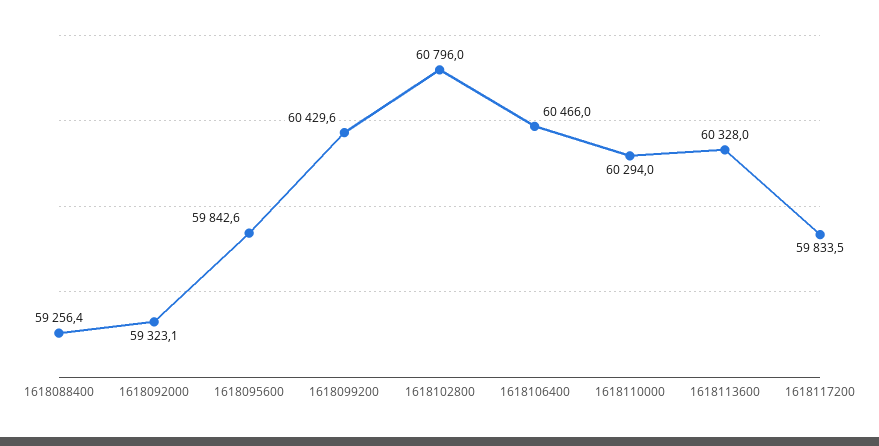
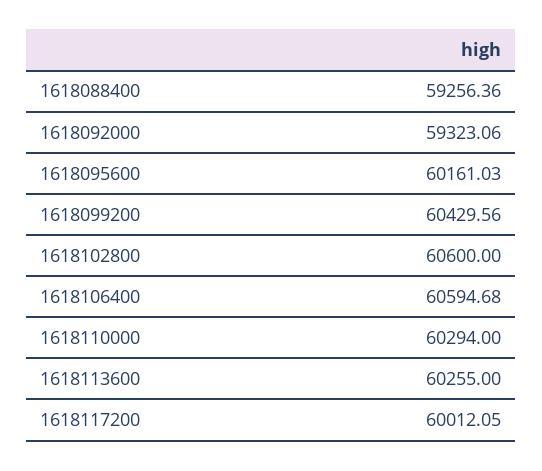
  {
    "1618088400": 59256.36,
    "1618092000": 59323.06,
-   "1618095600": 59842.6,
+   "1618095600": 60161.03,
    "1618099200": 60429.56,
-   "1618102800": 60796,
+   "1618102800": 60600,
-   "1618106400": 60466,
+   "1618106400": 60594.68,
    "1618110000": 60294,
-   "1618113600": 60328,
+   "1618113600": 60255,
-   "1618117200": 59833.5
+   "1618117200": 60012.05
  }

